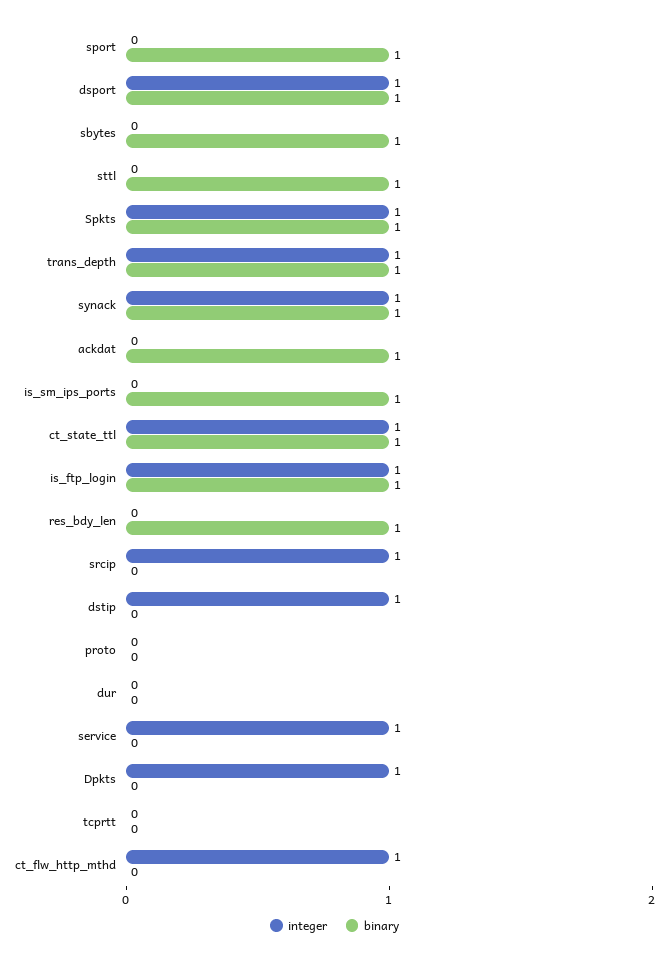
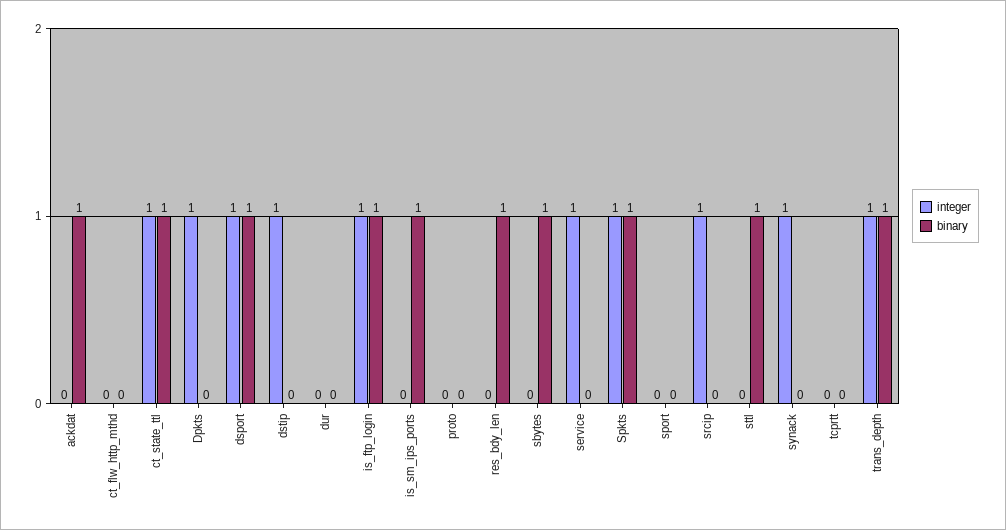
  {
    "integer": {
      "sport": 0,
      "dsport": 1,
      "sbytes": 0,
      "sttl": 0,
      "Spkts": 1,
      "trans_depth": 1,
      "synack": 1,
      "ackdat": 0,
      "is_sm_ips_ports": 0,
      "ct_state_ttl": 1,
      "is_ftp_login": 1,
      "res_bdy_len": 0,
      "srcip": 1,
      "dstip": 1,
      "proto": 0,
      "dur": 0,
      "service": 1,
      "Dpkts": 1,
      "tcprtt": 0,
-     "ct_flw_http_mthd": 1
+     "ct_flw_http_mthd": 0
    },
    "binary": {
-     "sport": 1,
+     "sport": 0,
      "dsport": 1,
      "sbytes": 1,
      "sttl": 1,
      "Spkts": 1,
      "trans_depth": 1,
-     "synack": 1,
+     "synack": 0,
      "ackdat": 1,
      "is_sm_ips_ports": 1,
      "ct_state_ttl": 1,
      "is_ftp_login": 1,
      "res_bdy_len": 1,
      "srcip": 0,
      "dstip": 0,
      "proto": 0,
      "dur": 0,
      "service": 0,
      "Dpkts": 0,
      "tcprtt": 0,
      "ct_flw_http_mthd": 0
    }
  }

